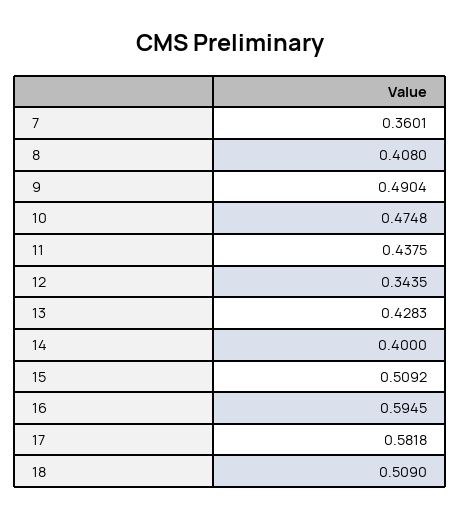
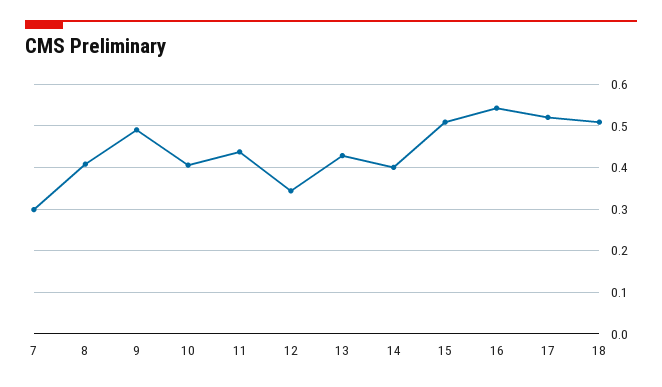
  {
-   "7": 0.3601,
+   "7": 0.3,
    "8": 0.408,
    "9": 0.4904,
-   "10": 0.4748,
+   "10": 0.4,
    "11": 0.4375,
    "12": 0.3435,
    "13": 0.4283,
    "14": 0.4,
    "15": 0.5092,
-   "16": 0.5945,
+   "16": 0.54,
-   "17": 0.5818,
+   "17": 0.52,
    "18": 0.509
  }

